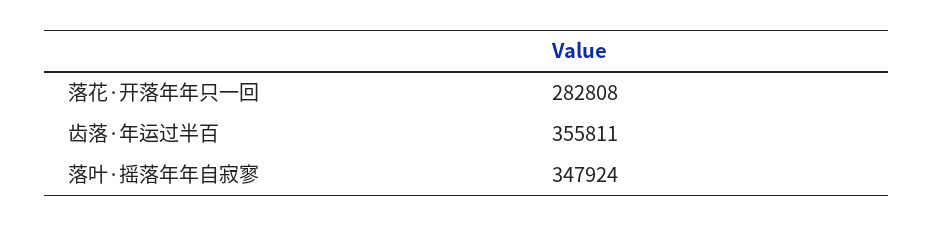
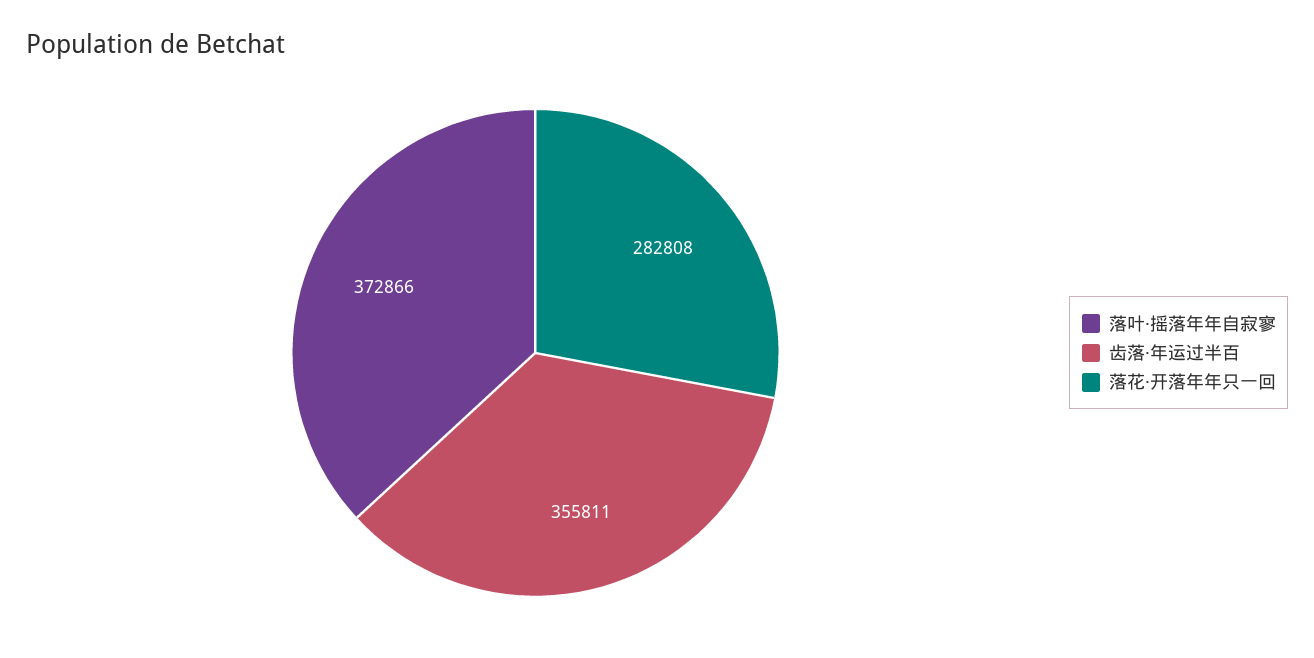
  {
    "落花·开落年年只一回": 282808,
    "齿落·年运过半百": 355811,
-   "落叶·摇落年年自寂寥": 347924
+   "落叶·摇落年年自寂寥": 372866
  }

